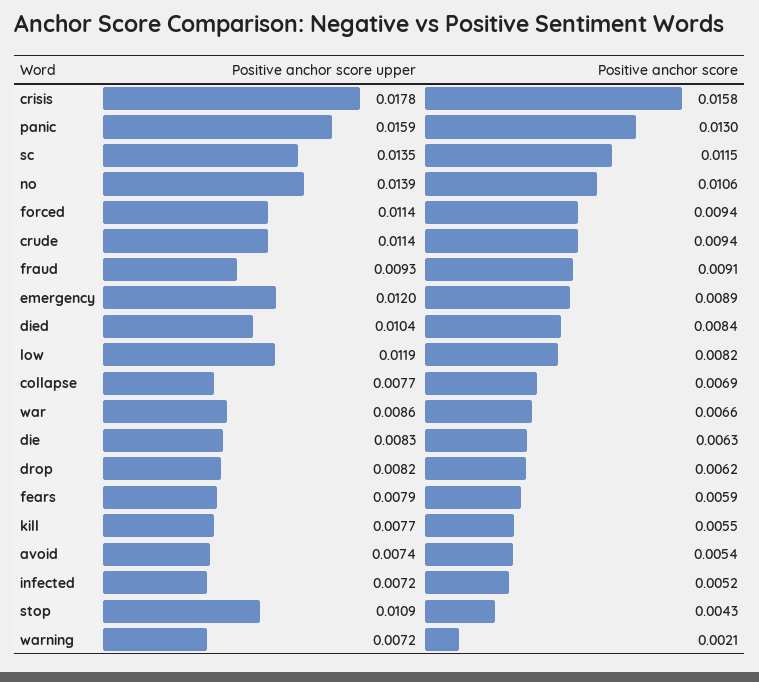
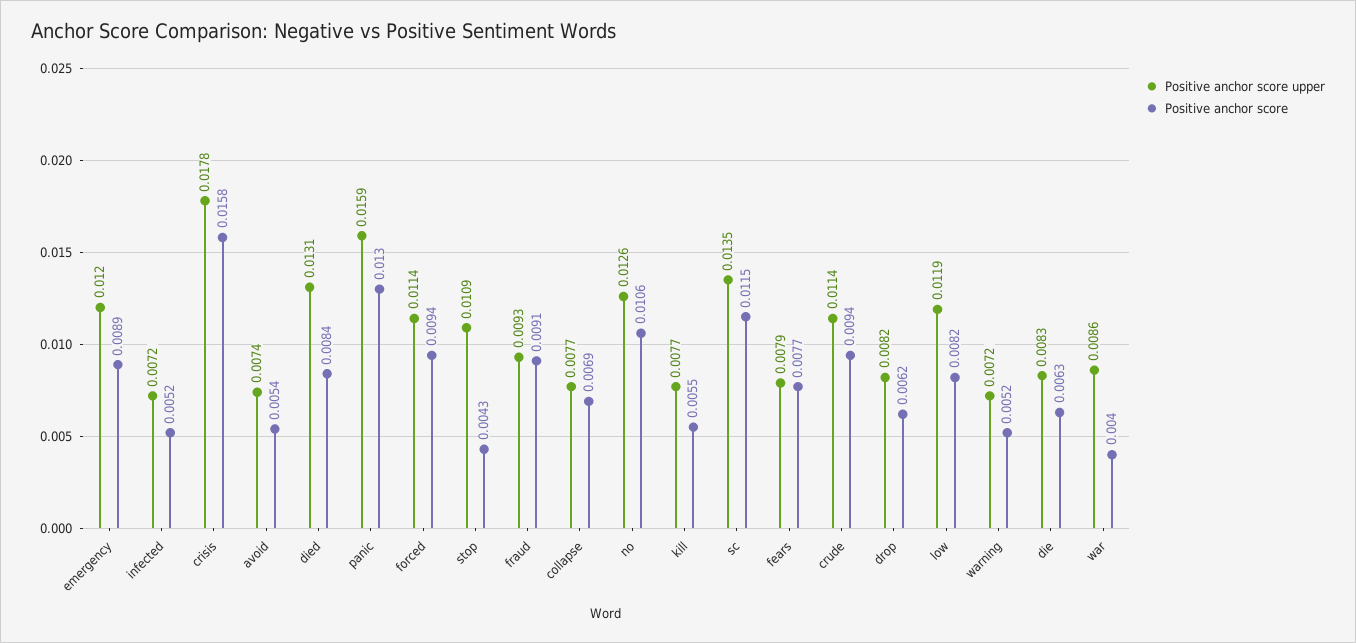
  {
    "Positive anchor score upper": {
      "crisis": 0.0178,
      "panic": 0.0159,
      "sc": 0.0135,
-     "no": 0.0139,
+     "no": 0.0126,
      "forced": 0.0114,
      "crude": 0.0114,
      "fraud": 0.0093,
      "emergency": 0.012,
-     "died": 0.0104,
+     "died": 0.0131,
      "low": 0.0119,
      "collapse": 0.0077,
      "war": 0.0086,
      "die": 0.0083,
      "drop": 0.0082,
      "fears": 0.0079,
      "kill": 0.0077,
      "avoid": 0.0074,
      "infected": 0.0072,
      "stop": 0.0109,
      "warning": 0.0072
    },
    "Positive anchor score": {
      "crisis": 0.0158,
      "panic": 0.013,
      "sc": 0.0115,
      "no": 0.0106,
      "forced": 0.0094,
      "crude": 0.0094,
      "fraud": 0.0091,
      "emergency": 0.0089,
      "died": 0.0084,
      "low": 0.0082,
      "collapse": 0.0069,
-     "war": 0.0066,
+     "war": 0.004,
      "die": 0.0063,
      "drop": 0.0062,
-     "fears": 0.0059,
+     "fears": 0.0077,
      "kill": 0.0055,
      "avoid": 0.0054,
      "infected": 0.0052,
      "stop": 0.0043,
-     "warning": 0.0021
+     "warning": 0.0052
    }
  }

